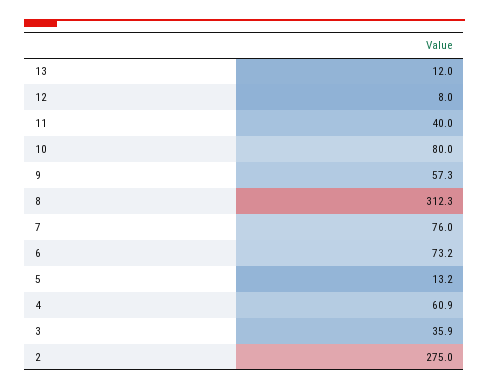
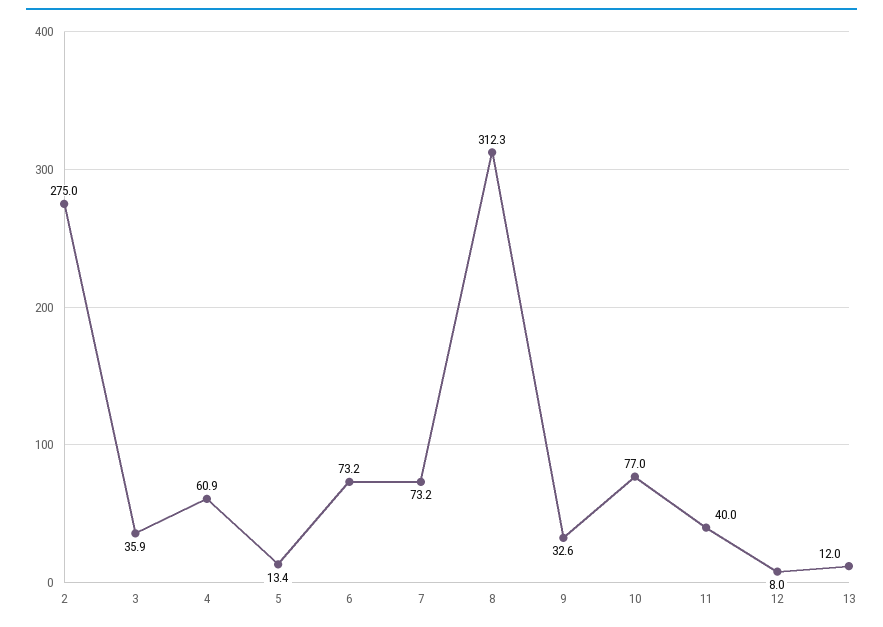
  {
    "13": 12,
    "12": 8,
    "11": 40,
-   "10": 80,
+   "10": 77,
-   "9": 57.3,
+   "9": 32.6,
    "8": 312.3,
-   "7": 76,
+   "7": 73.2,
    "6": 73.2,
-   "5": 13.2,
+   "5": 13.4,
    "4": 60.9,
    "3": 35.9,
    "2": 275
  }

